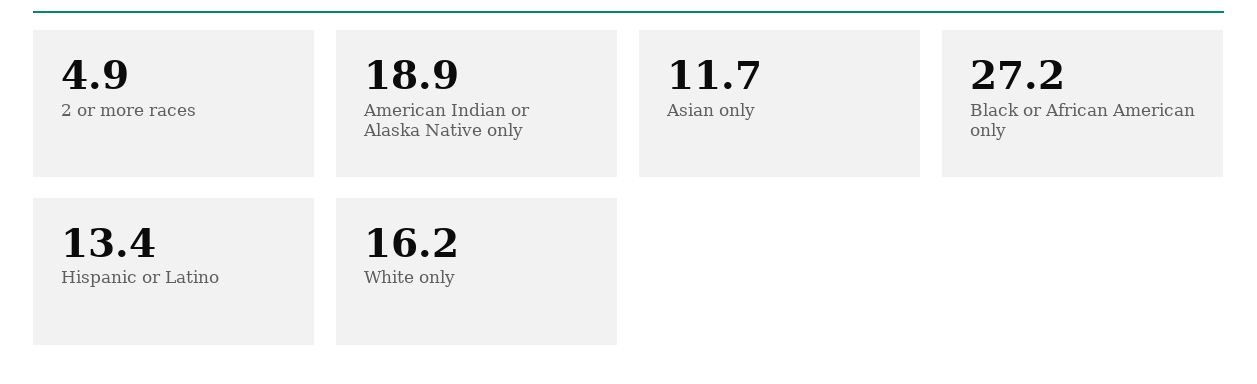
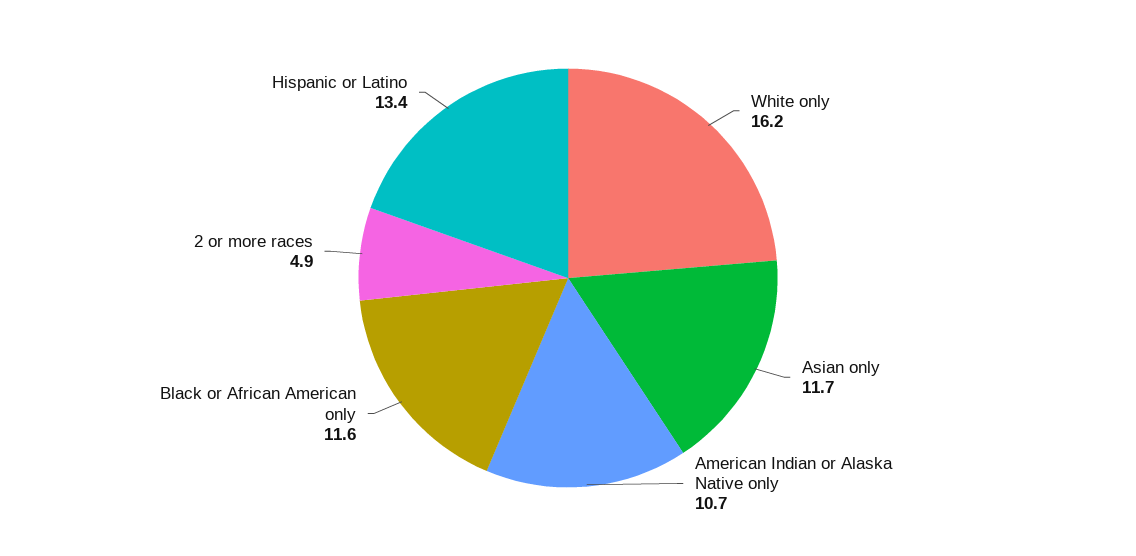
  {
    "2 or more races": 4.9,
-   "American Indian or Alaska Native only": 18.9,
+   "American Indian or Alaska Native only": 10.7,
    "Asian only": 11.7,
-   "Black or African American only": 27.2,
+   "Black or African American only": 11.6,
    "Hispanic or Latino": 13.4,
    "White only": 16.2
  }

